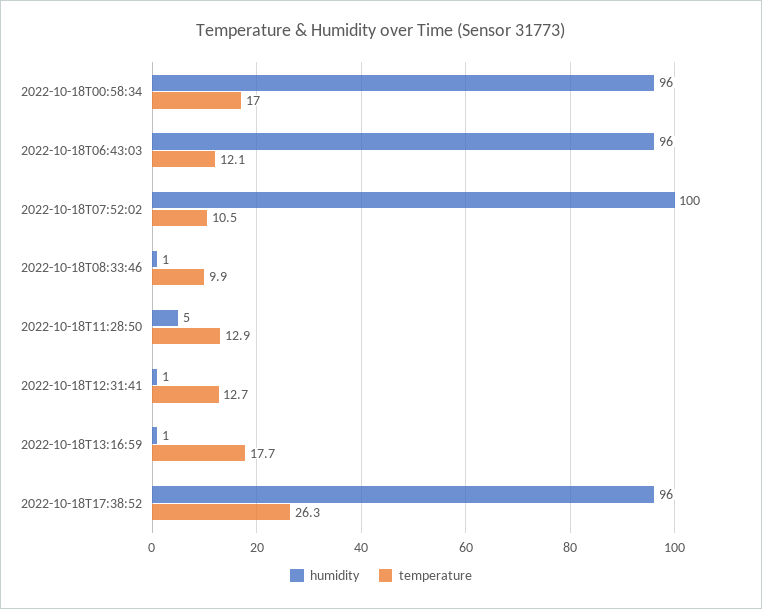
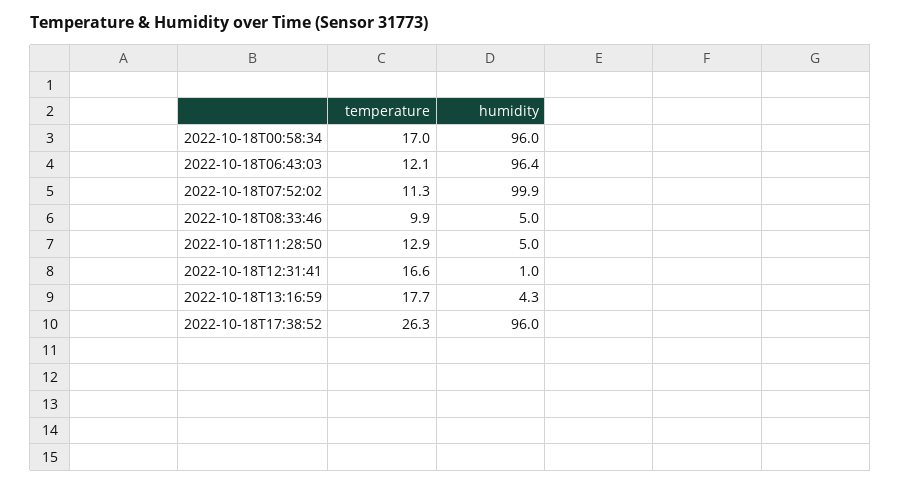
  {
    "humidity": {
      "2022-10-18T00:58:34": 96,
      "2022-10-18T06:43:03": 96.4,
      "2022-10-18T07:52:02": 99.9,
-     "2022-10-18T08:33:46": 1,
+     "2022-10-18T08:33:46": 5,
      "2022-10-18T11:28:50": 5,
      "2022-10-18T12:31:41": 1,
-     "2022-10-18T13:16:59": 1,
+     "2022-10-18T13:16:59": 4.3,
      "2022-10-18T17:38:52": 96
    },
    "temperature": {
      "2022-10-18T00:58:34": 17,
      "2022-10-18T06:43:03": 12.1,
-     "2022-10-18T07:52:02": 10.5,
+     "2022-10-18T07:52:02": 11.3,
      "2022-10-18T08:33:46": 9.9,
      "2022-10-18T11:28:50": 12.9,
-     "2022-10-18T12:31:41": 12.7,
+     "2022-10-18T12:31:41": 16.6,
      "2022-10-18T13:16:59": 17.7,
      "2022-10-18T17:38:52": 26.3
    }
  }

